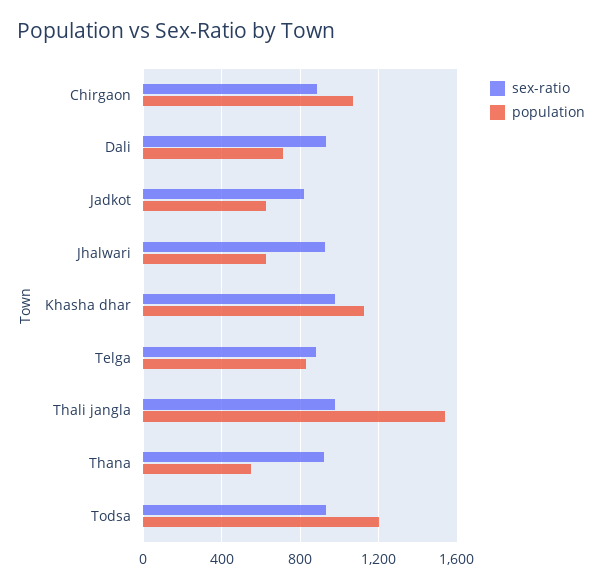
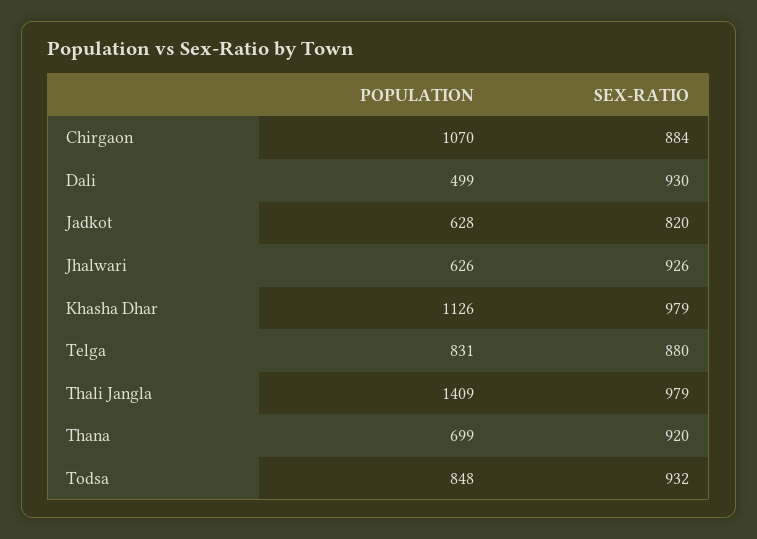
  {
    "sex-ratio": {
      "Chirgaon": 884,
      "Dali": 930,
      "Jadkot": 820,
      "Jhalwari": 926,
      "Khasha dhar": 979,
      "Telga": 880,
      "Thali jangla": 979,
      "Thana": 920,
      "Todsa": 932
    },
    "population": {
      "Chirgaon": 1070,
-     "Dali": 700,
+     "Dali": 499,
      "Jadkot": 628,
      "Jhalwari": 626,
      "Khasha dhar": 1126,
      "Telga": 831,
-     "Thali jangla": 1550,
+     "Thali jangla": 1409,
-     "Thana": 550,
+     "Thana": 699,
-     "Todsa": 1200
+     "Todsa": 848
    }
  }

